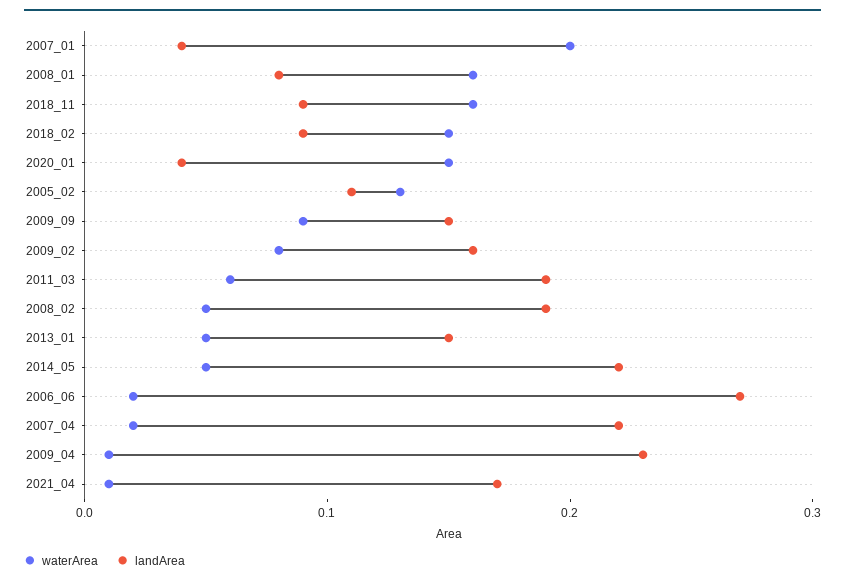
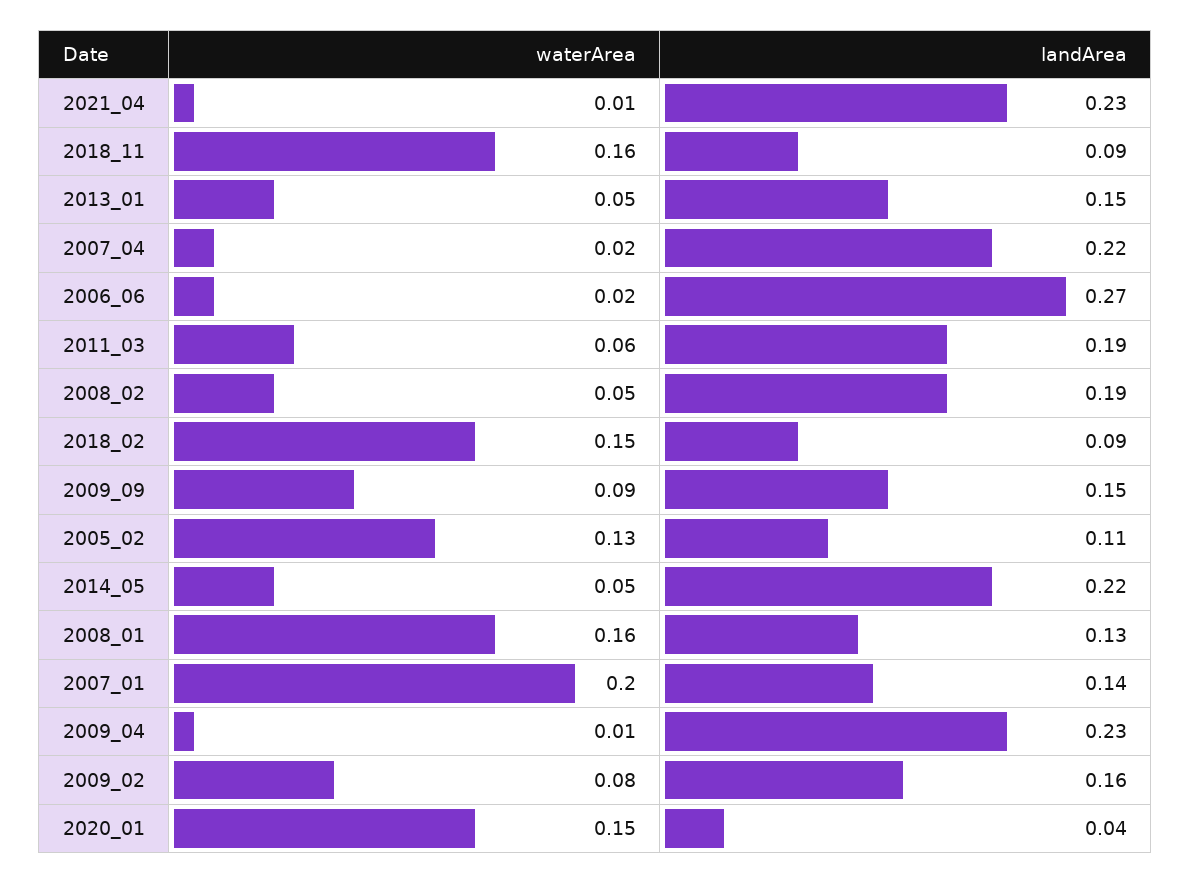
  {
    "waterArea": {
      "2007_01": 0.2,
      "2008_01": 0.16,
      "2018_11": 0.16,
      "2018_02": 0.15,
      "2020_01": 0.15,
      "2005_02": 0.13,
      "2009_09": 0.09,
      "2009_02": 0.08,
      "2011_03": 0.06,
      "2008_02": 0.05,
      "2013_01": 0.05,
      "2014_05": 0.05,
      "2006_06": 0.02,
      "2007_04": 0.02,
      "2009_04": 0.01,
      "2021_04": 0.01
    },
    "landArea": {
-     "2007_01": 0.04,
+     "2007_01": 0.14,
-     "2008_01": 0.08,
+     "2008_01": 0.13,
      "2018_11": 0.09,
      "2018_02": 0.09,
      "2020_01": 0.04,
      "2005_02": 0.11,
      "2009_09": 0.15,
      "2009_02": 0.16,
      "2011_03": 0.19,
      "2008_02": 0.19,
      "2013_01": 0.15,
      "2014_05": 0.22,
      "2006_06": 0.27,
      "2007_04": 0.22,
      "2009_04": 0.23,
-     "2021_04": 0.17
+     "2021_04": 0.23
    }
  }

